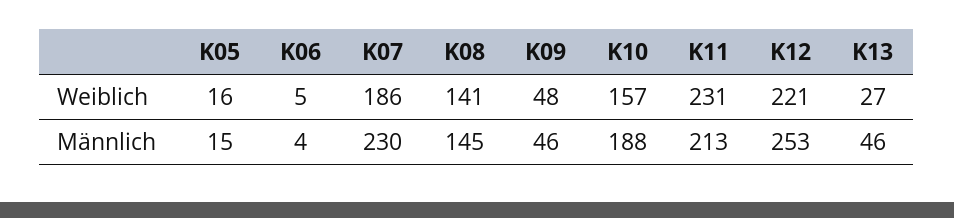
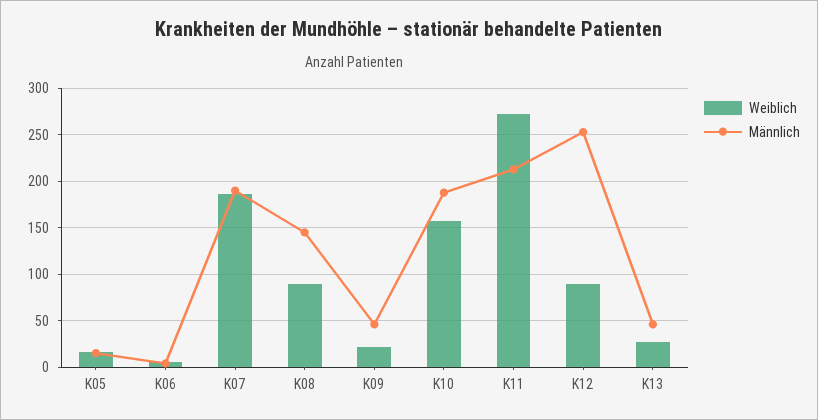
  {
    "Weiblich": {
      "K05": 16,
      "K06": 5,
      "K07": 186,
-     "K08": 141,
+     "K08": 90,
-     "K09": 48,
+     "K09": 20,
      "K10": 157,
-     "K11": 231,
+     "K11": 270,
-     "K12": 221,
+     "K12": 90,
      "K13": 27
    },
    "Männlich": {
      "K05": 15,
      "K06": 4,
-     "K07": 230,
+     "K07": 190,
      "K08": 145,
      "K09": 46,
      "K10": 188,
      "K11": 213,
      "K12": 253,
      "K13": 46
    }
  }

